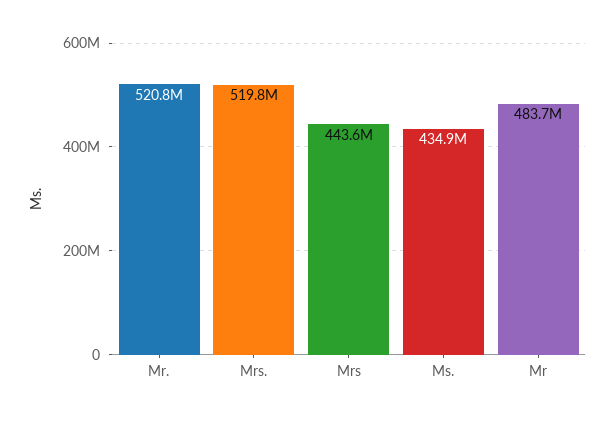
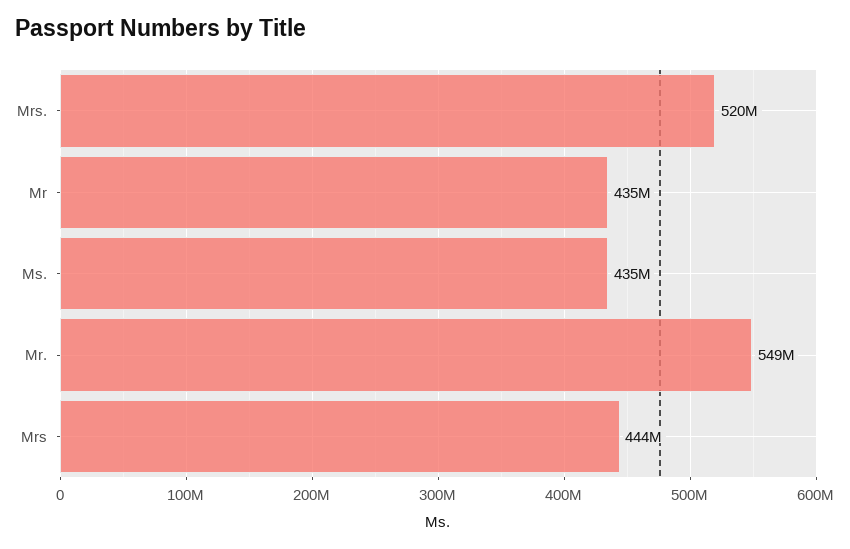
  {
-   "Mr.": 520800000,
+   "Mr.": 549000000,
    "Mrs.": 519800000,
    "Mrs": 443600000,
    "Ms.": 434900000,
-   "Mr": 483700000
+   "Mr": 435000000
  }

